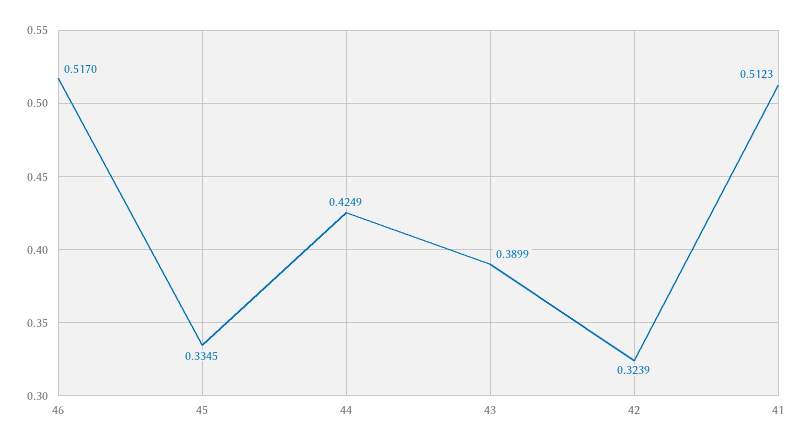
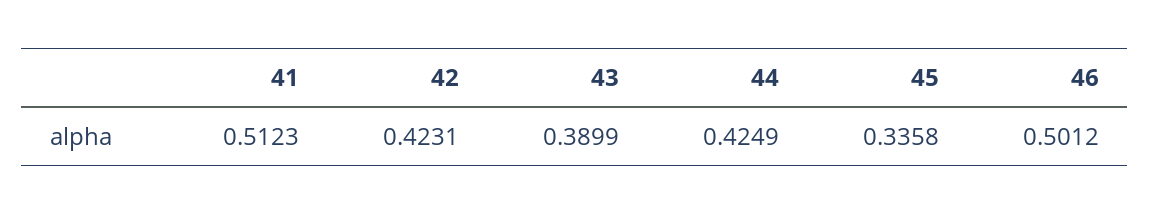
  {
-   "46": 0.517,
+   "46": 0.5012,
-   "45": 0.3345,
+   "45": 0.3358,
    "44": 0.4249,
    "43": 0.3899,
-   "42": 0.3239,
+   "42": 0.4231,
    "41": 0.5123
  }

